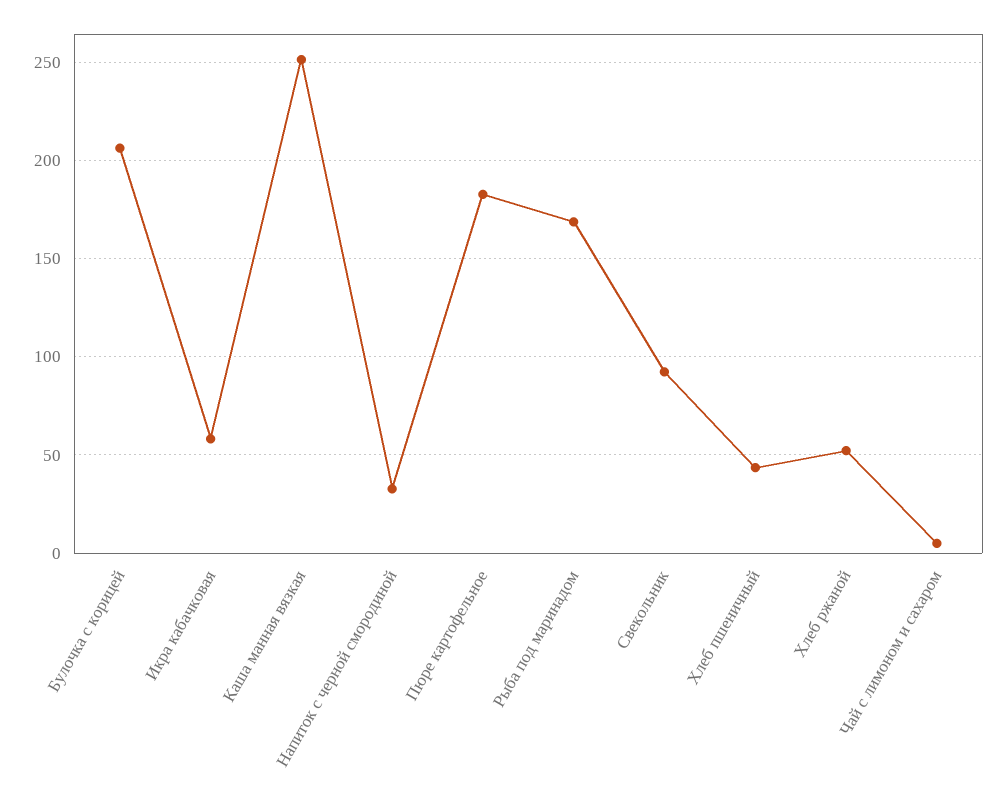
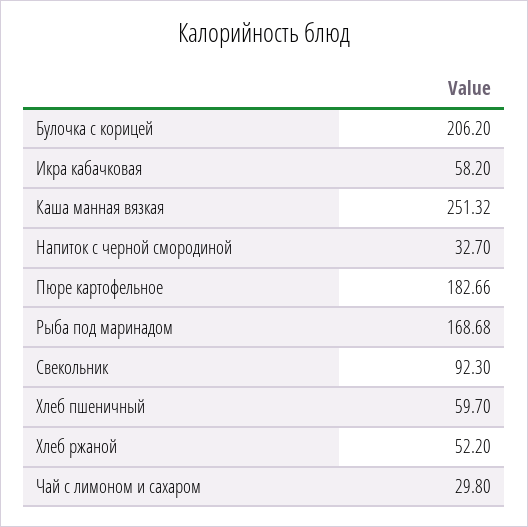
  {
    "Булочка с корицей": 206.2,
    "Икра кабачковая": 58.2,
    "Каша манная вязкая": 251.32,
    "Напиток с черной смородиной": 32.7,
    "Пюре картофельное": 182.66,
    "Рыба под маринадом": 168.68,
    "Свекольник": 92.3,
-   "Хлеб пшеничный": 45,
+   "Хлеб пшеничный": 59.7,
    "Хлеб ржаной": 52.2,
-   "Чай с лимоном и сахаром": 5
+   "Чай с лимоном и сахаром": 29.8
  }

